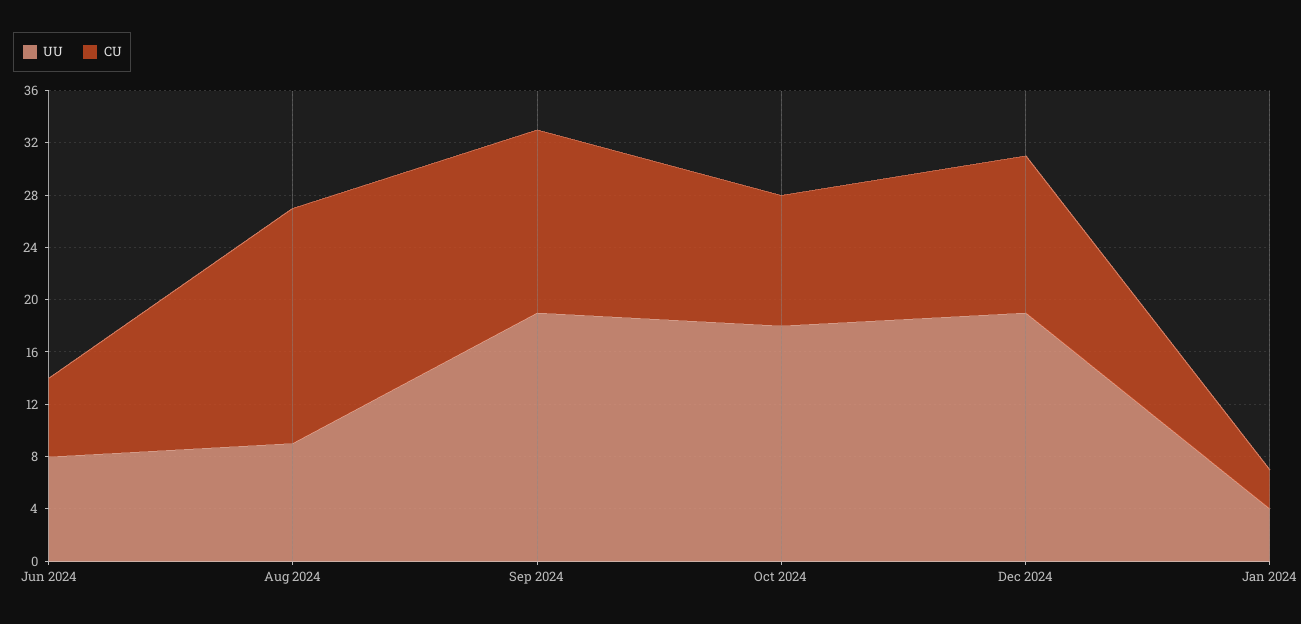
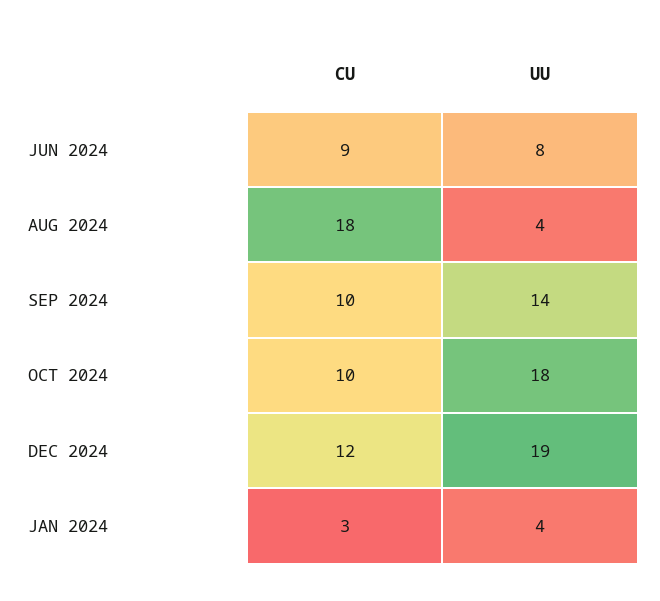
  {
    "UU": {
      "Jun 2024": 8,
-     "Aug 2024": 9,
+     "Aug 2024": 4,
-     "Sep 2024": 19,
+     "Sep 2024": 14,
      "Oct 2024": 18,
      "Dec 2024": 19,
      "Jan 2024": 4
    },
    "CU": {
-     "Jun 2024": 6,
+     "Jun 2024": 9,
      "Aug 2024": 18,
-     "Sep 2024": 14,
+     "Sep 2024": 10,
      "Oct 2024": 10,
      "Dec 2024": 12,
      "Jan 2024": 3
    }
  }

